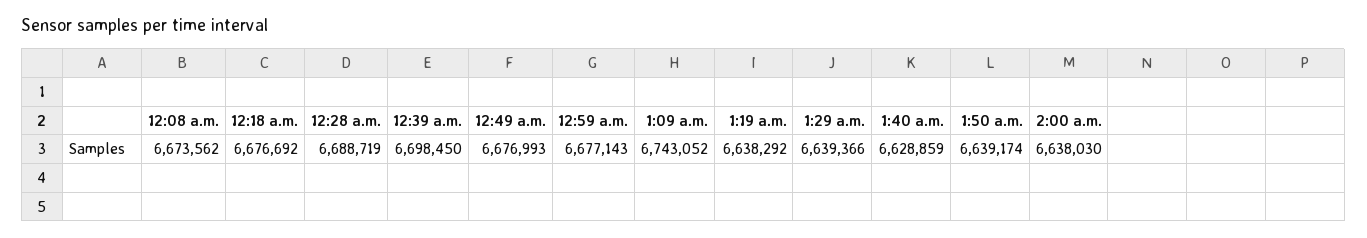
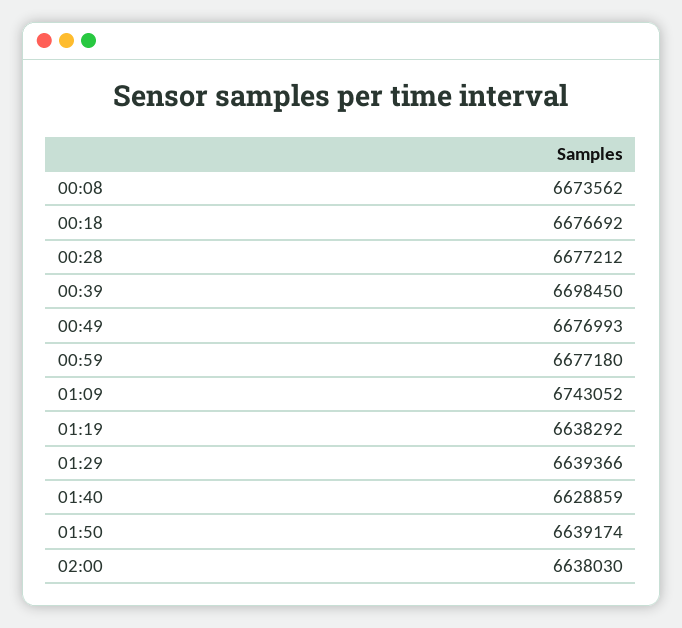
  {
    "12:08 a.m.": 6673562,
    "12:18 a.m.": 6676692,
-   "12:28 a.m.": 6688719,
+   "12:28 a.m.": 6677212,
    "12:39 a.m.": 6698450,
    "12:49 a.m.": 6676993,
-   "12:59 a.m.": 6677143,
+   "12:59 a.m.": 6677180,
    "1:09 a.m.": 6743052,
    "1:19 a.m.": 6638292,
    "1:29 a.m.": 6639366,
    "1:40 a.m.": 6628859,
    "1:50 a.m.": 6639174,
    "2:00 a.m.": 6638030
  }

